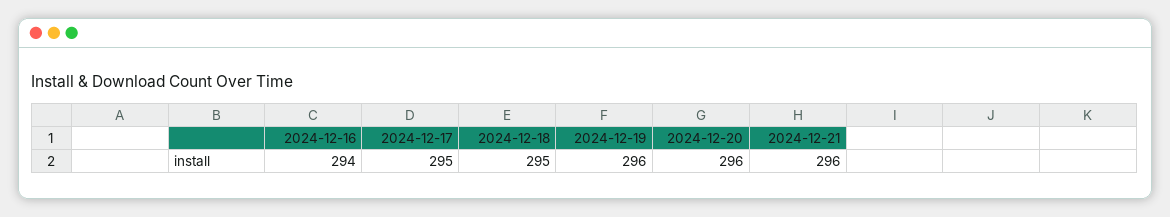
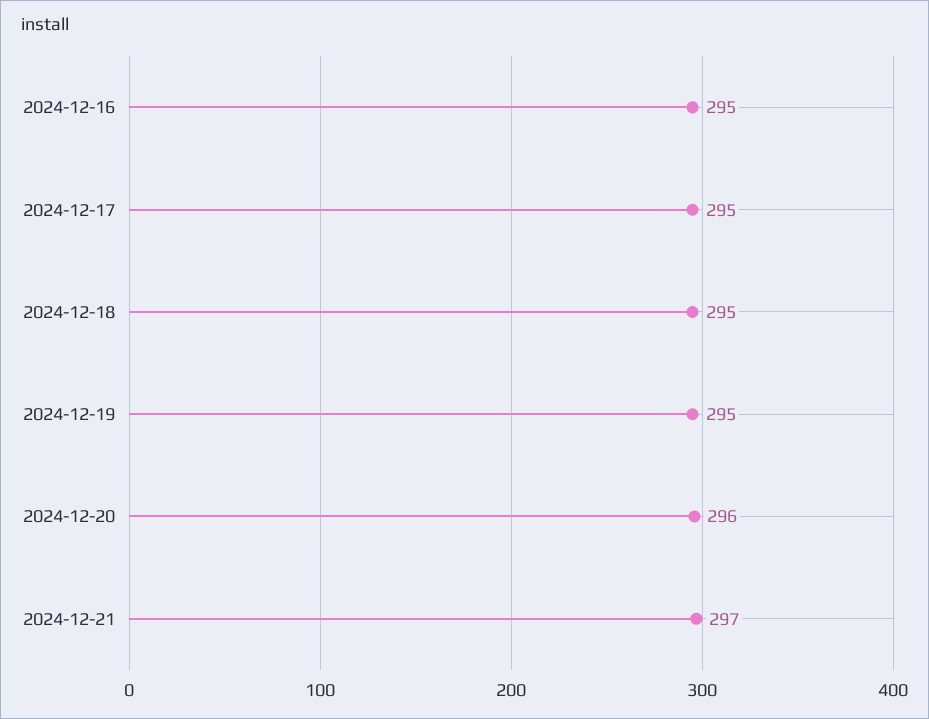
  {
-   "2024-12-16": 294,
+   "2024-12-16": 295,
    "2024-12-17": 295,
    "2024-12-18": 295,
-   "2024-12-19": 296,
+   "2024-12-19": 295,
    "2024-12-20": 296,
-   "2024-12-21": 296
+   "2024-12-21": 297
  }

